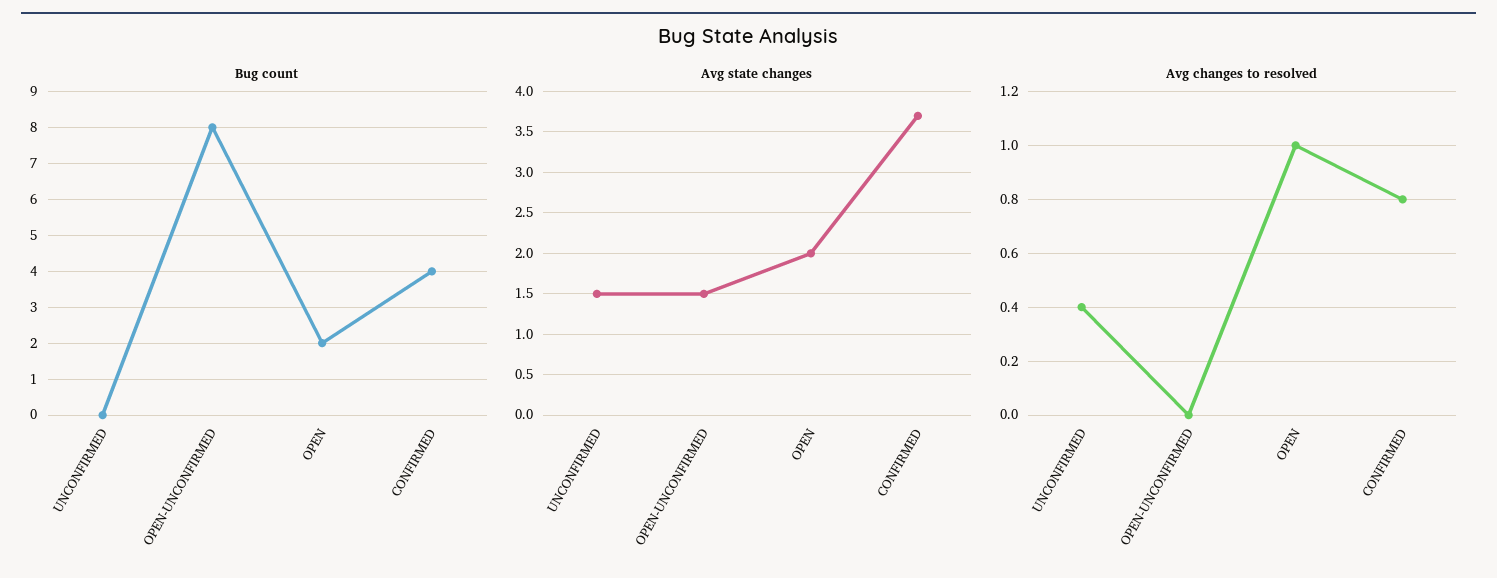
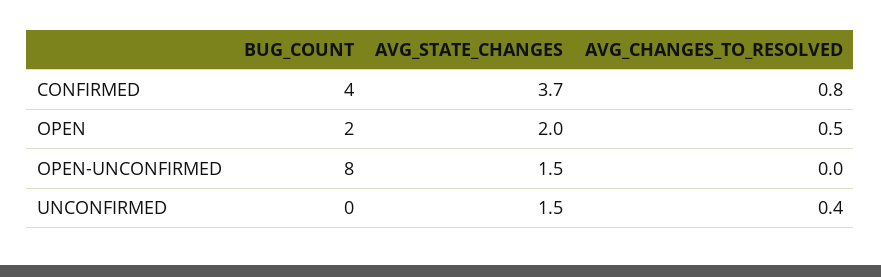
  {
    "Bug count": {
      "UNCONFIRMED": 0,
      "OPEN-UNCONFIRMED": 8,
      "OPEN": 2,
      "CONFIRMED": 4
    },
    "Avg state changes": {
      "UNCONFIRMED": 1.5,
      "OPEN-UNCONFIRMED": 1.5,
      "OPEN": 2,
      "CONFIRMED": 3.7
    },
    "Avg changes to resolved": {
      "UNCONFIRMED": 0.4,
      "OPEN-UNCONFIRMED": 0,
-     "OPEN": 1,
+     "OPEN": 0.5,
      "CONFIRMED": 0.8
    }
  }

